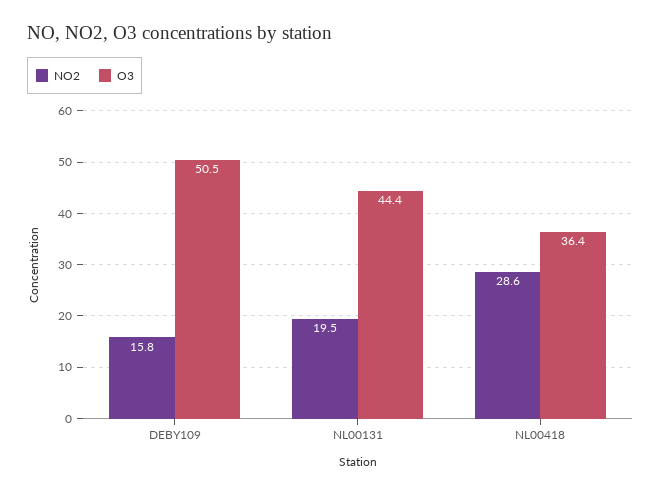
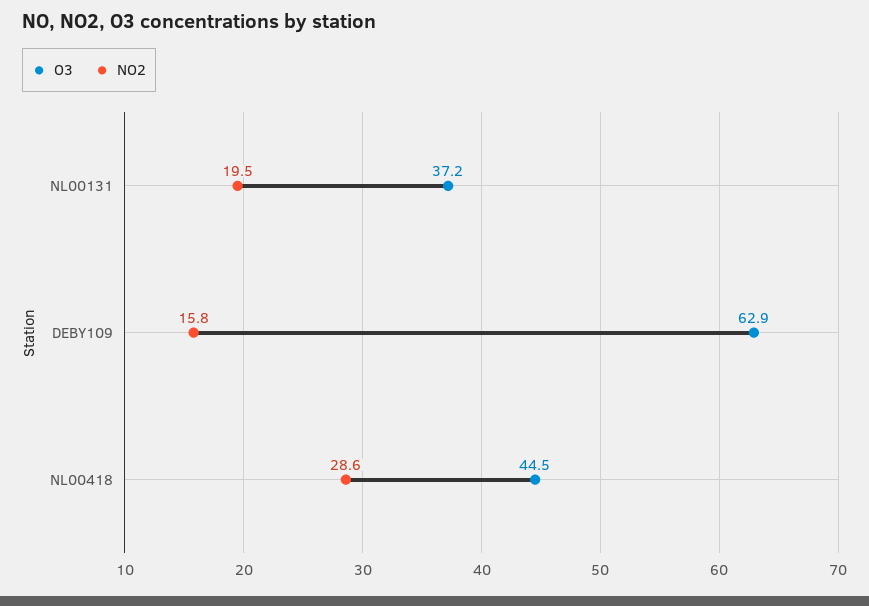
  {
    "NO2": {
      "DEBY109": 15.8,
      "NL00131": 19.5,
      "NL00418": 28.6
    },
    "O3": {
-     "DEBY109": 50.5,
+     "DEBY109": 62.9,
-     "NL00131": 44.4,
+     "NL00131": 37.2,
-     "NL00418": 36.4
+     "NL00418": 44.5
    }
  }

